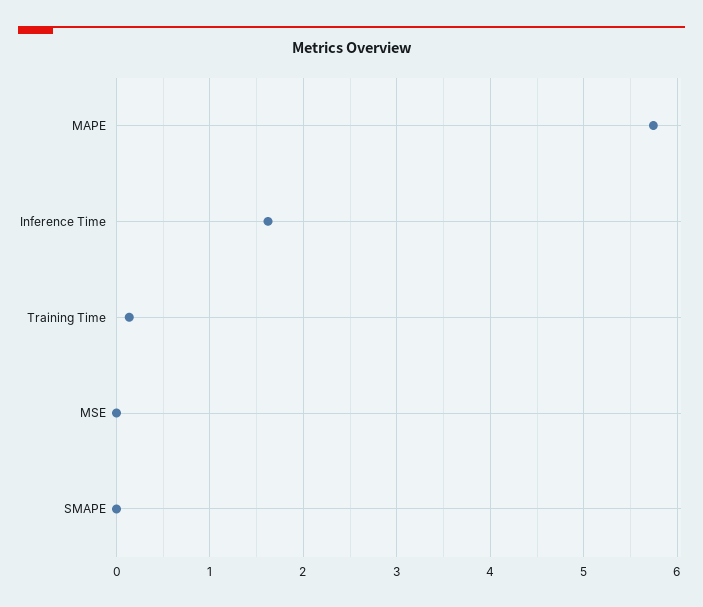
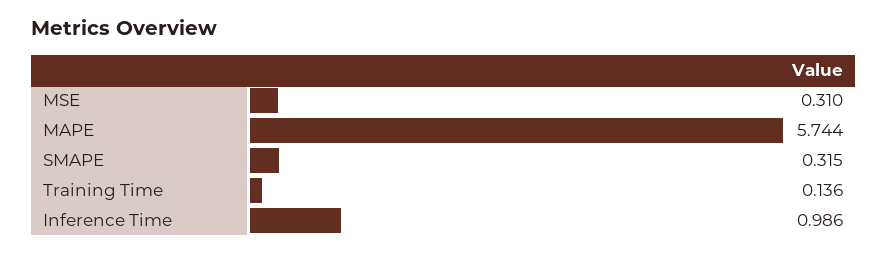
  {
    "MAPE": 5.744,
-   "Inference Time": 1.6,
+   "Inference Time": 0.986,
    "Training Time": 0.136,
-   "MSE": 0,
+   "MSE": 0.31,
-   "SMAPE": 0
+   "SMAPE": 0.315
  }

